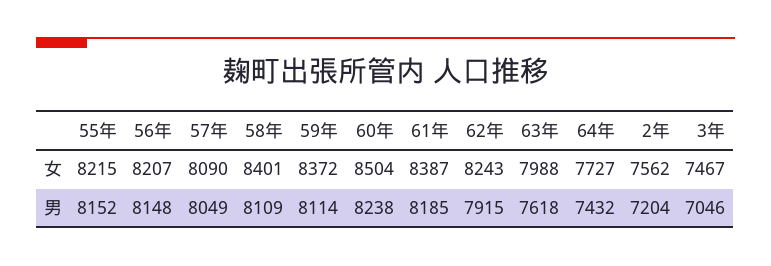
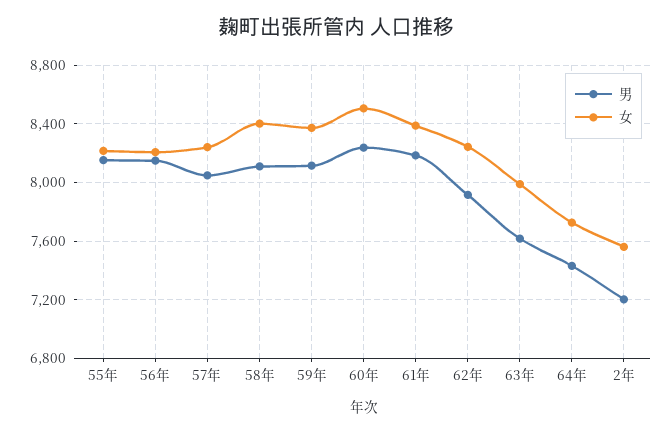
  {
    "女": {
      "55年": 8215,
      "56年": 8207,
-     "57年": 8090,
+     "57年": 8250,
      "58年": 8401,
      "59年": 8372,
      "60年": 8504,
      "61年": 8387,
      "62年": 8243,
      "63年": 7988,
      "64年": 7727,
-     "2年": 7562,
+     "2年": 7562
-     "3年": 7467
    },
    "男": {
      "55年": 8152,
      "56年": 8148,
      "57年": 8049,
      "58年": 8109,
      "59年": 8114,
      "60年": 8238,
      "61年": 8185,
      "62年": 7915,
      "63年": 7618,
      "64年": 7432,
-     "2年": 7204,
+     "2年": 7204
-     "3年": 7046
    }
  }

